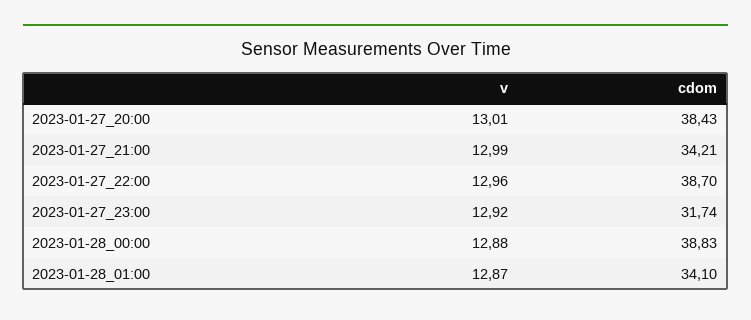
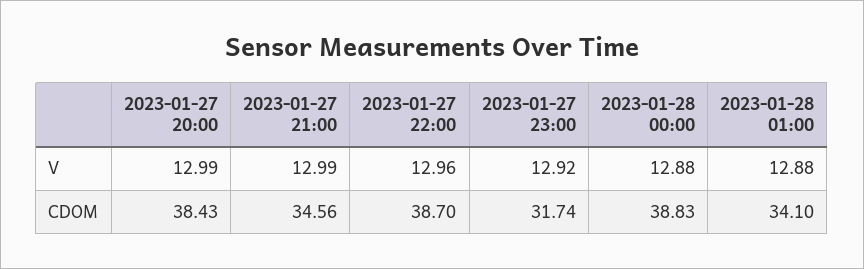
  {
    "v": {
-     "2023-01-27_20:00": 13.01,
+     "2023-01-27_20:00": 12.99,
      "2023-01-27_21:00": 12.99,
      "2023-01-27_22:00": 12.96,
      "2023-01-27_23:00": 12.92,
      "2023-01-28_00:00": 12.88,
-     "2023-01-28_01:00": 12.87
+     "2023-01-28_01:00": 12.88
    },
    "cdom": {
      "2023-01-27_20:00": 38.43,
-     "2023-01-27_21:00": 34.21,
+     "2023-01-27_21:00": 34.56,
      "2023-01-27_22:00": 38.7,
      "2023-01-27_23:00": 31.74,
      "2023-01-28_00:00": 38.83,
      "2023-01-28_01:00": 34.1
    }
  }

